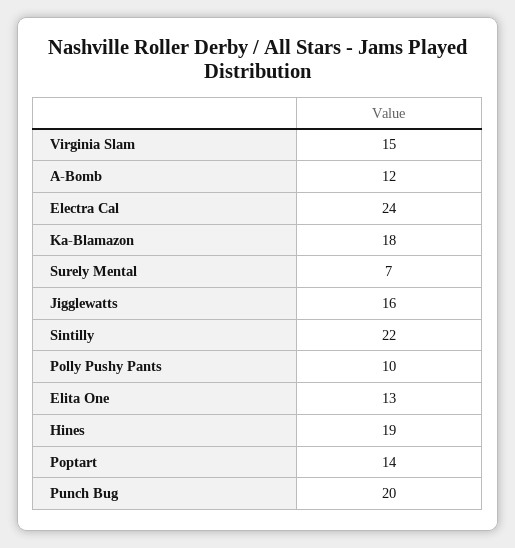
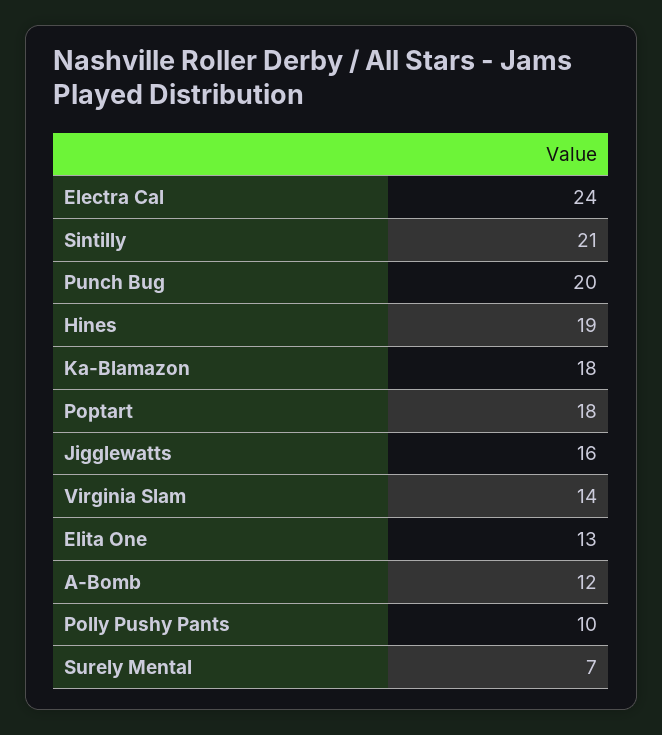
  {
-   "Virginia Slam": 15,
+   "Virginia Slam": 14,
    "A-Bomb": 12,
    "Electra Cal": 24,
    "Ka-Blamazon": 18,
    "Surely Mental": 7,
    "Jigglewatts": 16,
-   "Sintilly": 22,
+   "Sintilly": 21,
    "Polly Pushy Pants": 10,
    "Elita One": 13,
    "Hines": 19,
-   "Poptart": 14,
+   "Poptart": 18,
    "Punch Bug": 20
  }

